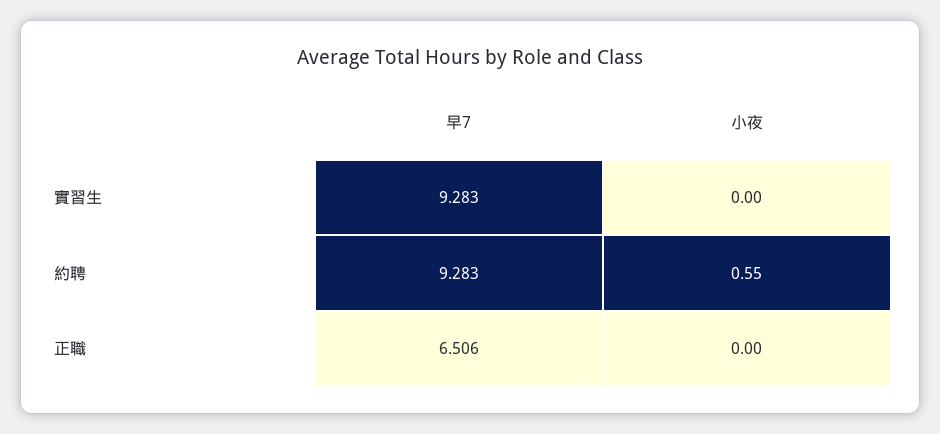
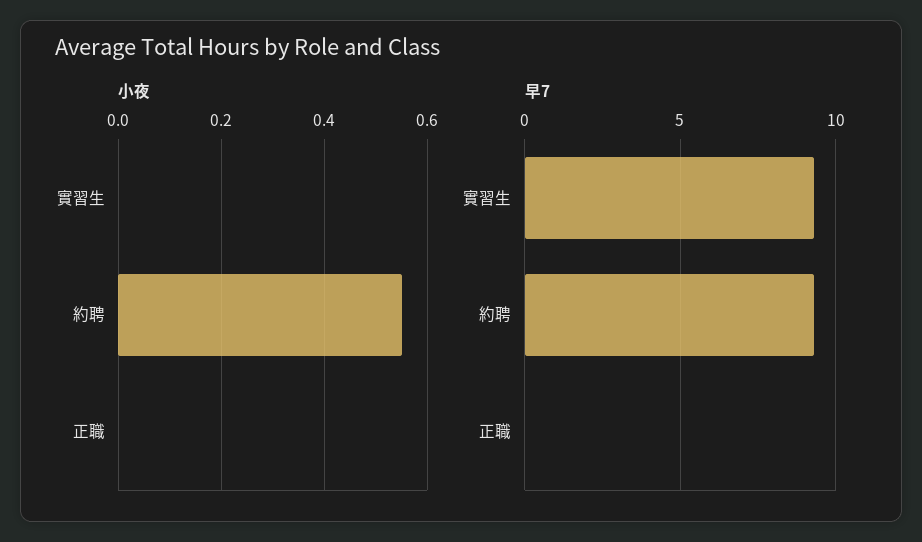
  {
    "早7": {
      "實習生": 9.283,
      "約聘": 9.283,
-     "正職": 6.506
+     "正職": 0
    },
    "小夜": {
      "實習生": 0,
      "約聘": 0.55,
      "正職": 0
    }
  }

